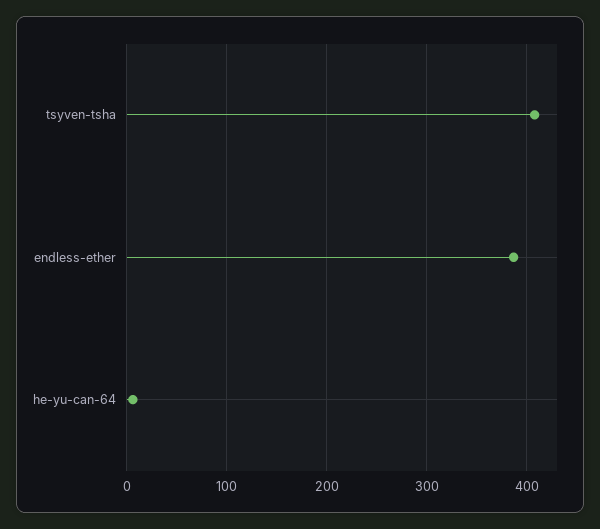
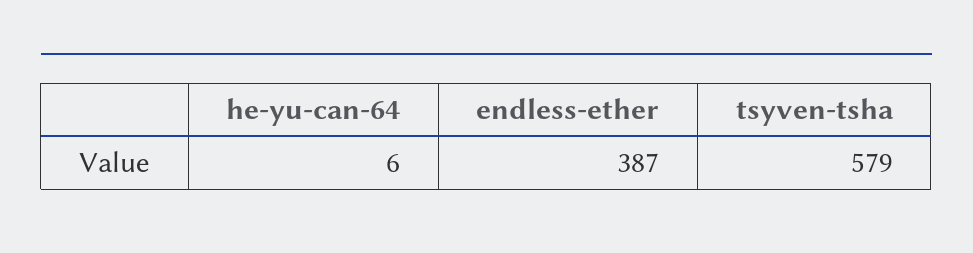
  {
-   "tsyven-tsha": 410,
+   "tsyven-tsha": 579,
    "endless-ether": 387,
    "he-yu-can-64": 6
  }

